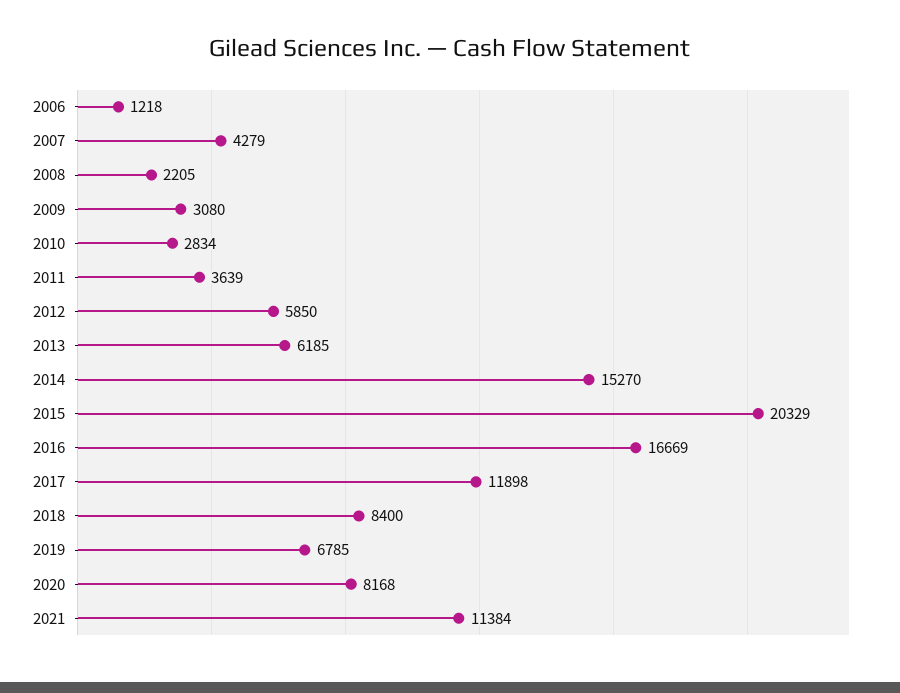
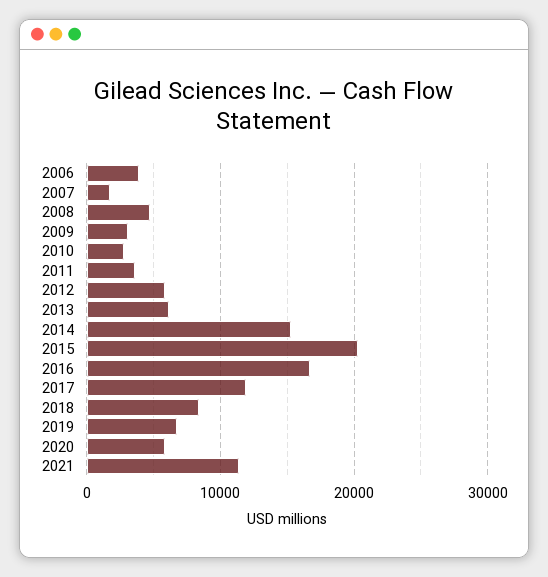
  {
-   "2006": 1218,
+   "2006": 4000,
-   "2007": 4279,
+   "2007": 2000,
-   "2008": 2205,
+   "2008": 5000,
    "2009": 3080,
    "2010": 2834,
    "2011": 3639,
    "2012": 5850,
    "2013": 6185,
    "2014": 15270,
    "2015": 20329,
    "2016": 16669,
    "2017": 11898,
    "2018": 8400,
    "2019": 6785,
-   "2020": 8168,
+   "2020": 6000,
    "2021": 11384
  }

